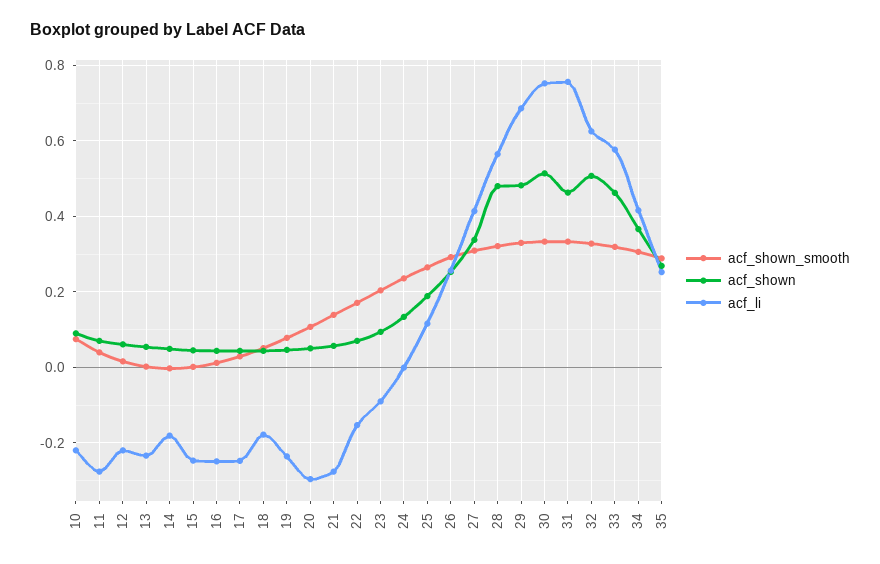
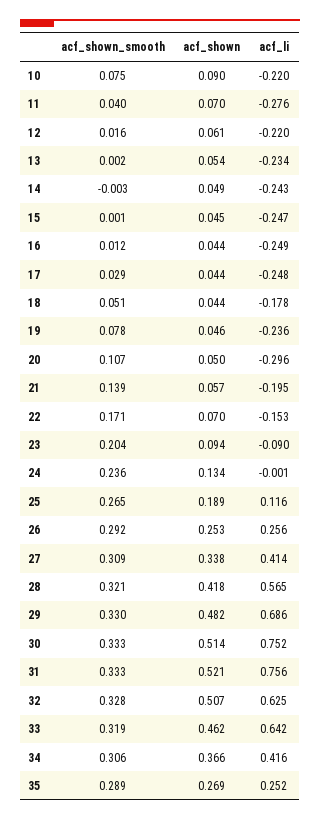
  {
    "acf_shown_smooth": {
      "10": 0.075,
      "11": 0.04,
      "12": 0.016,
      "13": 0.002,
      "14": -0.003,
      "15": 0.001,
      "16": 0.012,
      "17": 0.029,
      "18": 0.051,
      "19": 0.078,
      "20": 0.107,
      "21": 0.139,
      "22": 0.171,
      "23": 0.204,
      "24": 0.236,
      "25": 0.265,
      "26": 0.292,
      "27": 0.309,
      "28": 0.321,
      "29": 0.33,
      "30": 0.333,
      "31": 0.333,
      "32": 0.328,
      "33": 0.319,
      "34": 0.306,
      "35": 0.289
    },
    "acf_shown": {
      "10": 0.09,
      "11": 0.07,
      "12": 0.061,
      "13": 0.054,
      "14": 0.049,
      "15": 0.045,
      "16": 0.044,
      "17": 0.044,
      "18": 0.044,
      "19": 0.046,
      "20": 0.05,
      "21": 0.057,
      "22": 0.07,
      "23": 0.094,
      "24": 0.134,
      "25": 0.189,
      "26": 0.253,
      "27": 0.338,
-     "28": 0.48,
+     "28": 0.418,
      "29": 0.482,
      "30": 0.514,
-     "31": 0.46,
+     "31": 0.521,
      "32": 0.507,
      "33": 0.462,
      "34": 0.366,
      "35": 0.269
    },
    "acf_li": {
      "10": -0.22,
      "11": -0.276,
      "12": -0.22,
      "13": -0.234,
-     "14": -0.18,
+     "14": -0.243,
      "15": -0.247,
      "16": -0.249,
      "17": -0.248,
      "18": -0.178,
      "19": -0.236,
      "20": -0.296,
-     "21": -0.28,
+     "21": -0.195,
      "22": -0.153,
      "23": -0.09,
      "24": -0.001,
      "25": 0.116,
      "26": 0.256,
      "27": 0.414,
      "28": 0.565,
      "29": 0.686,
      "30": 0.752,
      "31": 0.756,
      "32": 0.625,
-     "33": 0.58,
+     "33": 0.642,
      "34": 0.416,
      "35": 0.252
    }
  }

